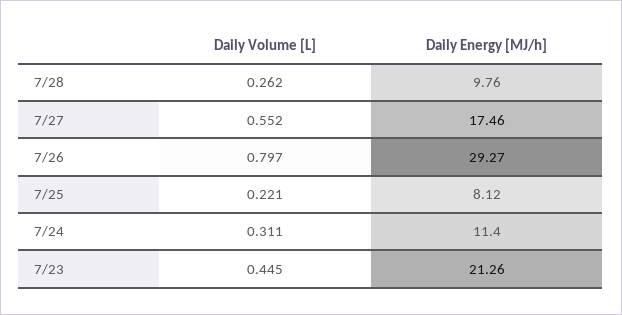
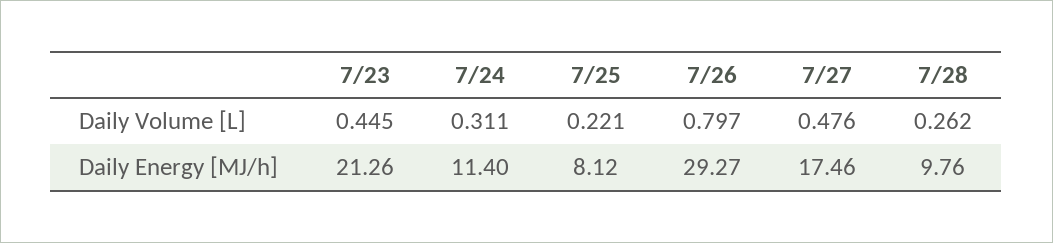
  {
    "Daily Volume [L]": {
      "7/28": 0.262,
-     "7/27": 0.552,
+     "7/27": 0.476,
      "7/26": 0.797,
      "7/25": 0.221,
      "7/24": 0.311,
      "7/23": 0.445
    },
    "Daily Energy [MJ/h]": {
      "7/28": 9.76,
      "7/27": 17.46,
      "7/26": 29.27,
      "7/25": 8.12,
      "7/24": 11.4,
      "7/23": 21.26
    }
  }

